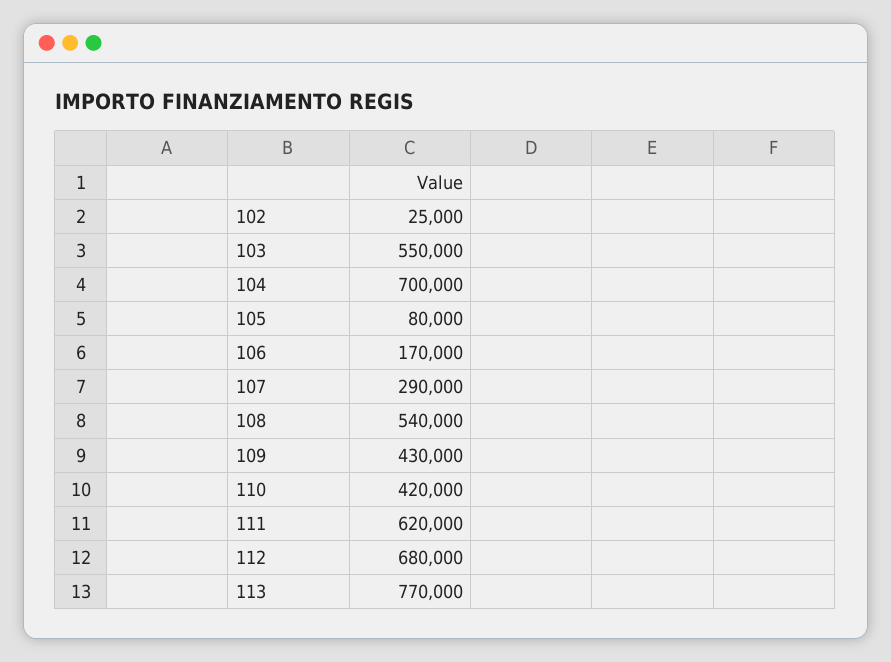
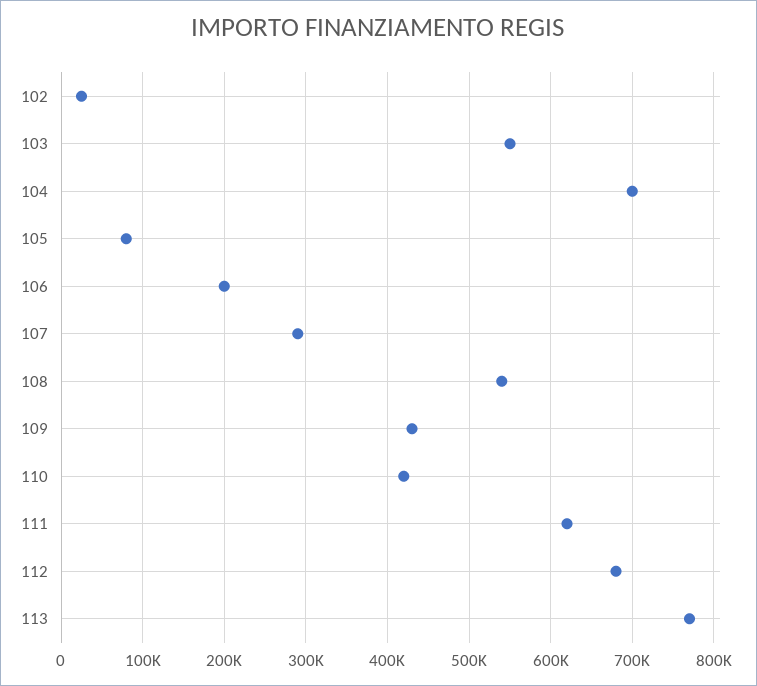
  {
    "102": 25000,
    "103": 550000,
    "104": 700000,
    "105": 80000,
-   "106": 170000,
+   "106": 200000,
    "107": 290000,
    "108": 540000,
    "109": 430000,
    "110": 420000,
    "111": 620000,
    "112": 680000,
    "113": 770000
  }

